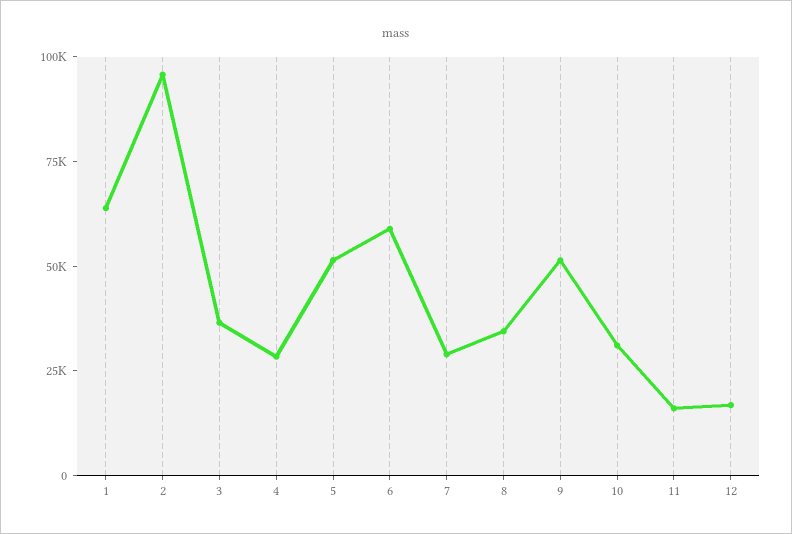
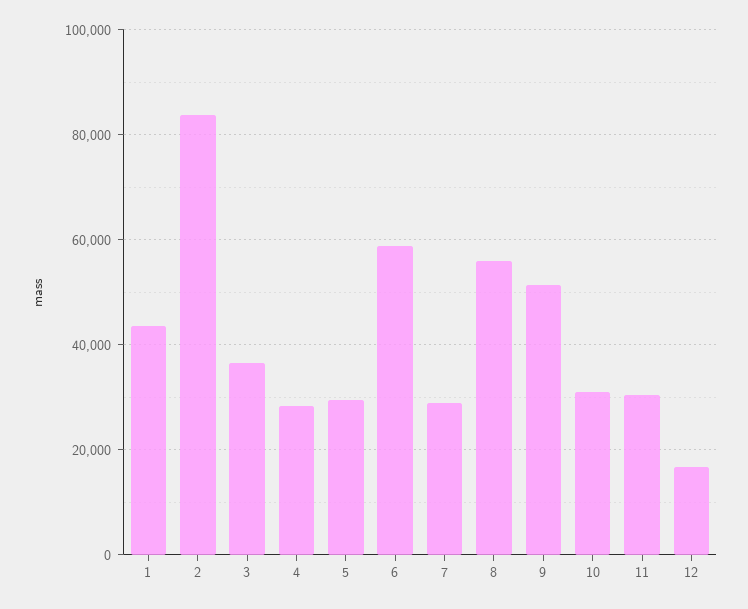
  {
-   "1": 65000,
+   "1": 44000,
-   "2": 95000,
+   "2": 84000,
    "3": 36000,
    "4": 28000,
-   "5": 50000,
+   "5": 30000,
    "6": 58000,
    "7": 28000,
-   "8": 35000,
+   "8": 56000,
    "9": 52000,
    "10": 32000,
-   "11": 15000,
+   "11": 30000,
    "12": 16000
  }

